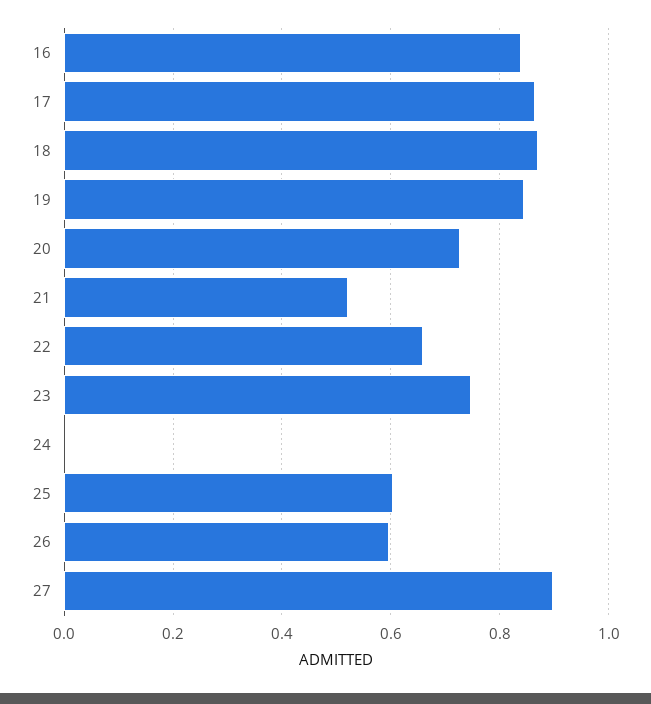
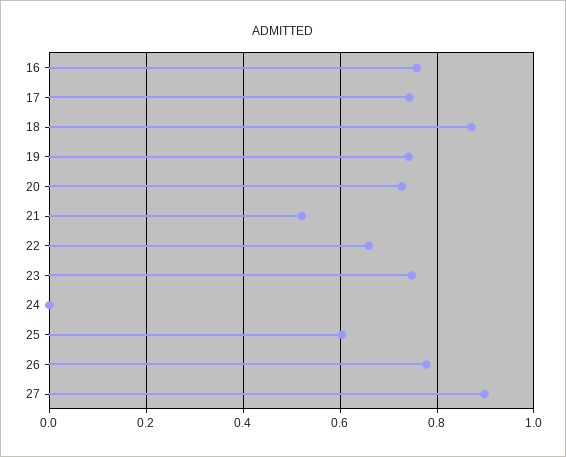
  {
-   "16": 0.84,
+   "16": 0.76,
-   "17": 0.86,
+   "17": 0.74,
    "18": 0.88,
-   "19": 0.84,
+   "19": 0.74,
    "20": 0.72,
    "21": 0.52,
    "22": 0.66,
    "23": 0.74,
    "24": 0,
    "25": 0.6,
-   "26": 0.6,
+   "26": 0.78,
    "27": 0.9
  }

